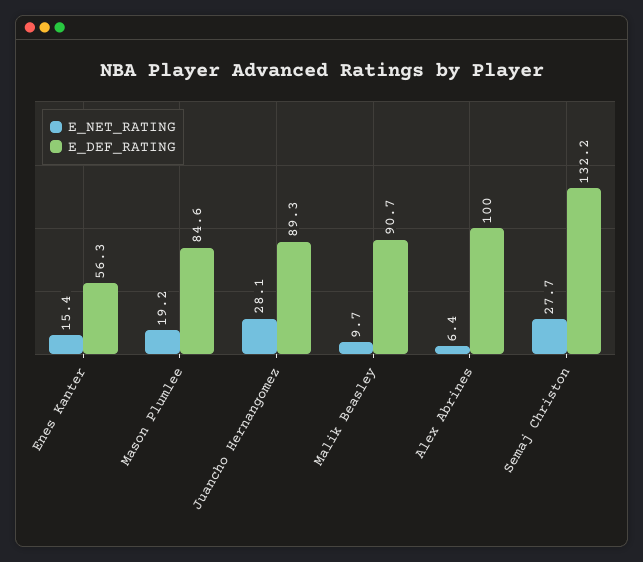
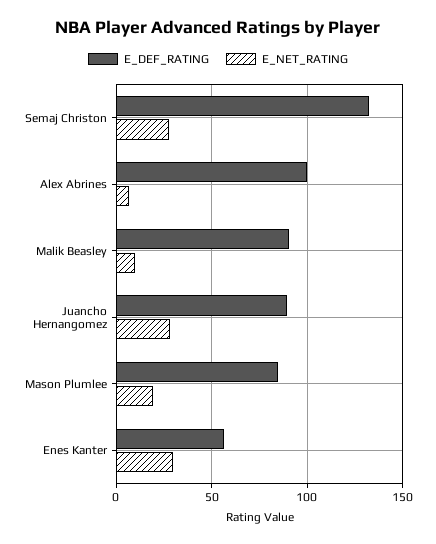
  {
    "E_NET_RATING": {
-     "Enes Kanter": 15.4,
+     "Enes Kanter": 30,
      "Mason Plumlee": 19.2,
      "Juancho Hernangomez": 28.1,
      "Malik Beasley": 9.7,
      "Alex Abrines": 6.4,
      "Semaj Christon": 27.7
    },
    "E_DEF_RATING": {
      "Enes Kanter": 56.3,
      "Mason Plumlee": 84.6,
      "Juancho Hernangomez": 89.3,
      "Malik Beasley": 90.7,
      "Alex Abrines": 100,
      "Semaj Christon": 132.2
    }
  }

